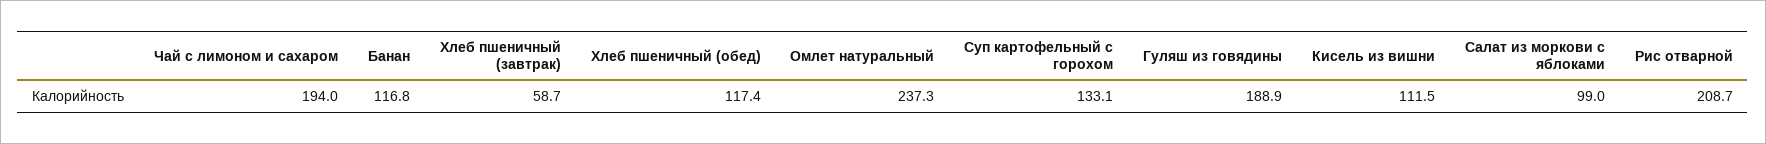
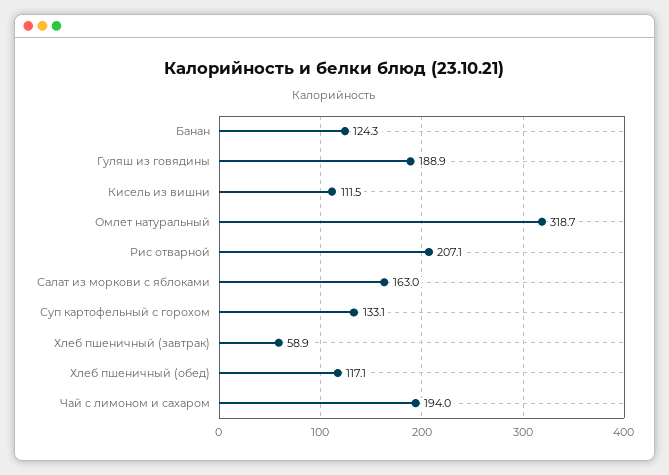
  {
    "Чай с лимоном и сахаром": 194,
-   "Банан": 116.8,
+   "Банан": 124.3,
-   "Хлеб пшеничный (завтрак)": 58.7,
+   "Хлеб пшеничный (завтрак)": 58.9,
-   "Хлеб пшеничный (обед)": 117.4,
+   "Хлеб пшеничный (обед)": 117.1,
-   "Омлет натуральный": 237.3,
+   "Омлет натуральный": 318.7,
    "Суп картофельный с горохом": 133.1,
    "Гуляш из говядины": 188.9,
    "Кисель из вишни": 111.5,
-   "Салат из моркови с яблоками": 99,
+   "Салат из моркови с яблоками": 163,
-   "Рис отварной": 208.7
+   "Рис отварной": 207.1
  }

